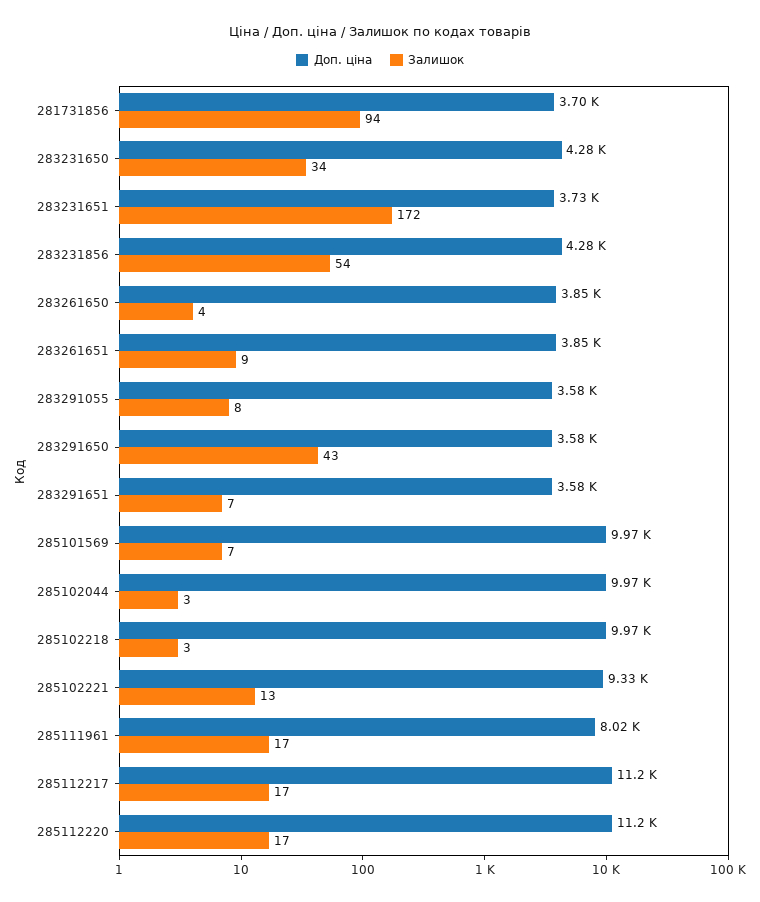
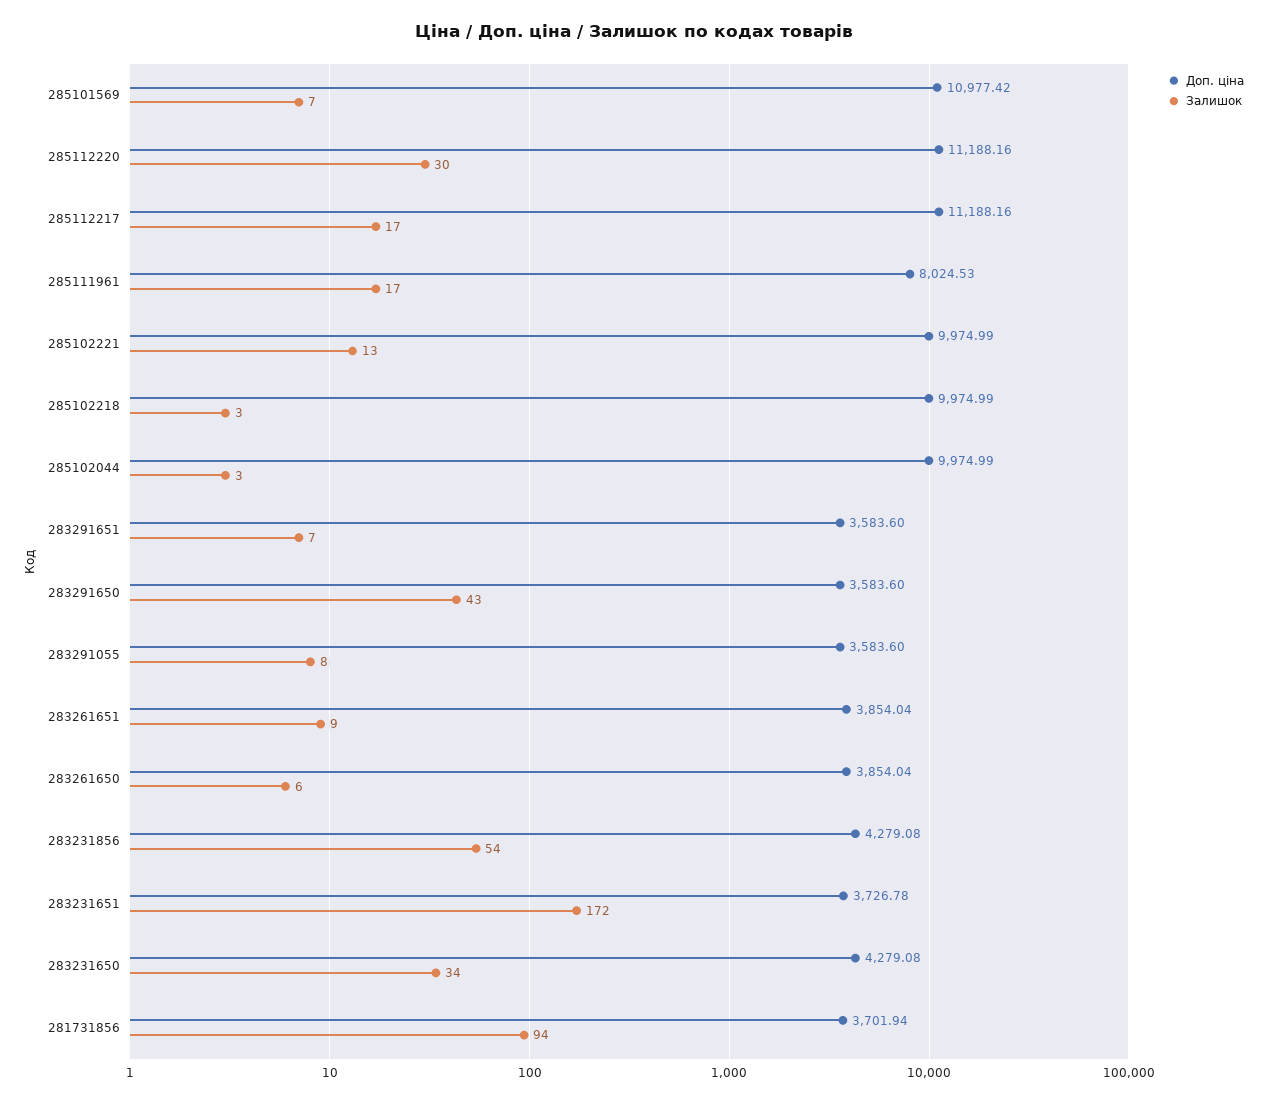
  {
    "Доп. ціна": {
      "281731856": 3701.94,
      "283231650": 4279.08,
      "283231651": 3726.78,
      "283231856": 4279.08,
      "283261650": 3854.04,
      "283261651": 3854.04,
      "283291055": 3583.6,
      "283291650": 3583.6,
      "283291651": 3583.6,
-     "285101569": 9970,
+     "285101569": 10977.42,
      "285102044": 9974.99,
      "285102218": 9974.99,
-     "285102221": 9330,
+     "285102221": 9974.99,
      "285111961": 8024.53,
      "285112217": 11188.16,
      "285112220": 11188.16
    },
    "Залишок": {
      "281731856": 94,
      "283231650": 34,
      "283231651": 172,
      "283231856": 54,
-     "283261650": 4,
+     "283261650": 6,
      "283261651": 9,
      "283291055": 8,
      "283291650": 43,
      "283291651": 7,
      "285101569": 7,
      "285102044": 3,
      "285102218": 3,
      "285102221": 13,
      "285111961": 17,
      "285112217": 17,
-     "285112220": 17
+     "285112220": 30
    }
  }

